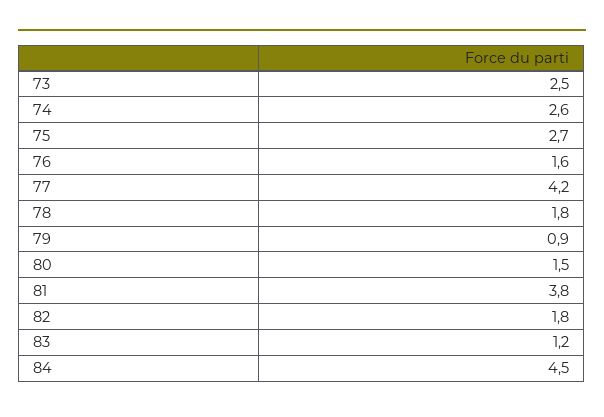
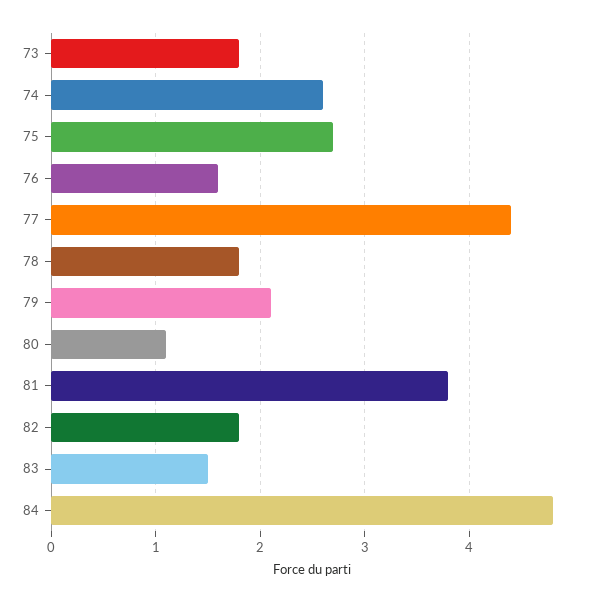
  {
-   "73": 2.5,
+   "73": 1.8,
    "74": 2.6,
    "75": 2.7,
    "76": 1.6,
-   "77": 4.2,
+   "77": 4.4,
    "78": 1.8,
-   "79": 0.9,
+   "79": 2.1,
-   "80": 1.5,
+   "80": 1.1,
    "81": 3.8,
    "82": 1.8,
-   "83": 1.2,
+   "83": 1.5,
-   "84": 4.5
+   "84": 4.8
  }

